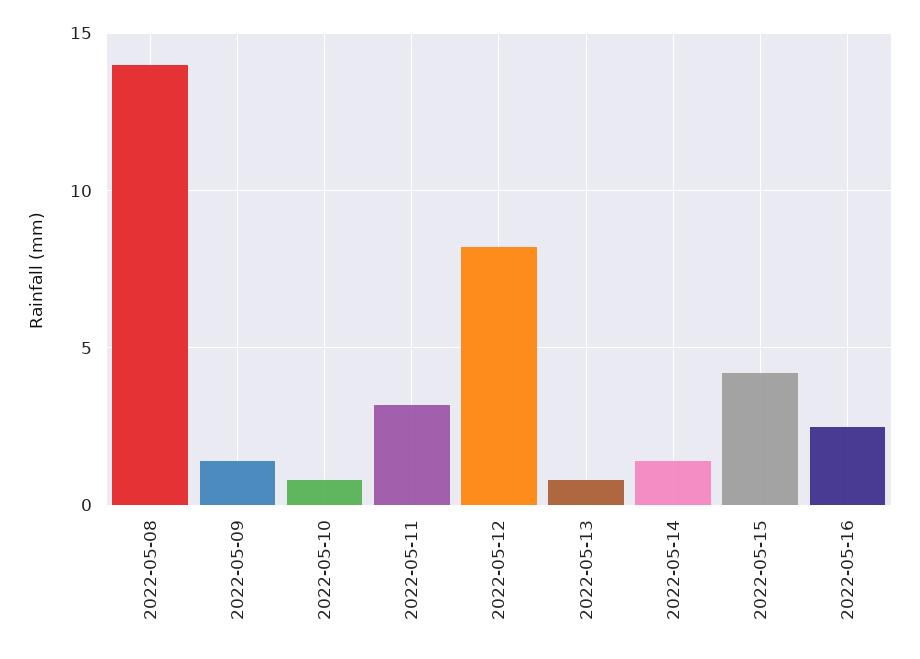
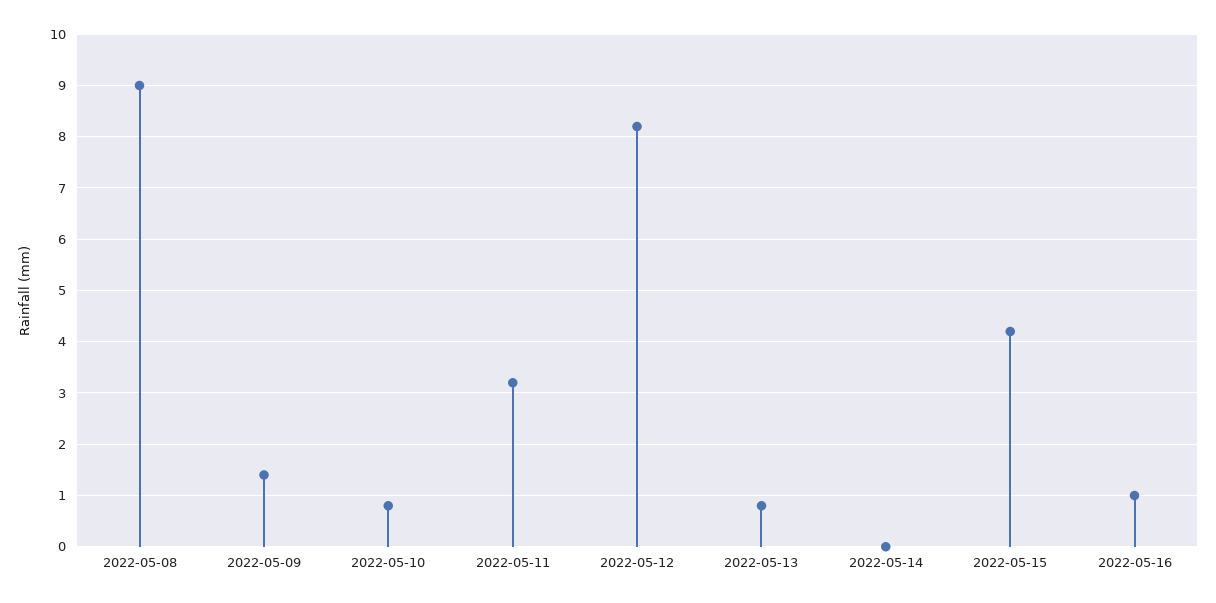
  {
-   "2022-05-08": 14,
+   "2022-05-08": 9,
    "2022-05-09": 1.5,
    "2022-05-10": 1,
    "2022-05-11": 3,
    "2022-05-12": 8,
    "2022-05-13": 1,
-   "2022-05-14": 1.5,
+   "2022-05-14": 0,
    "2022-05-15": 4,
-   "2022-05-16": 2.5
+   "2022-05-16": 1
  }

